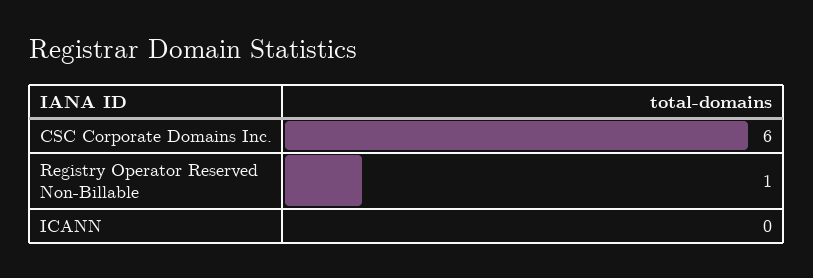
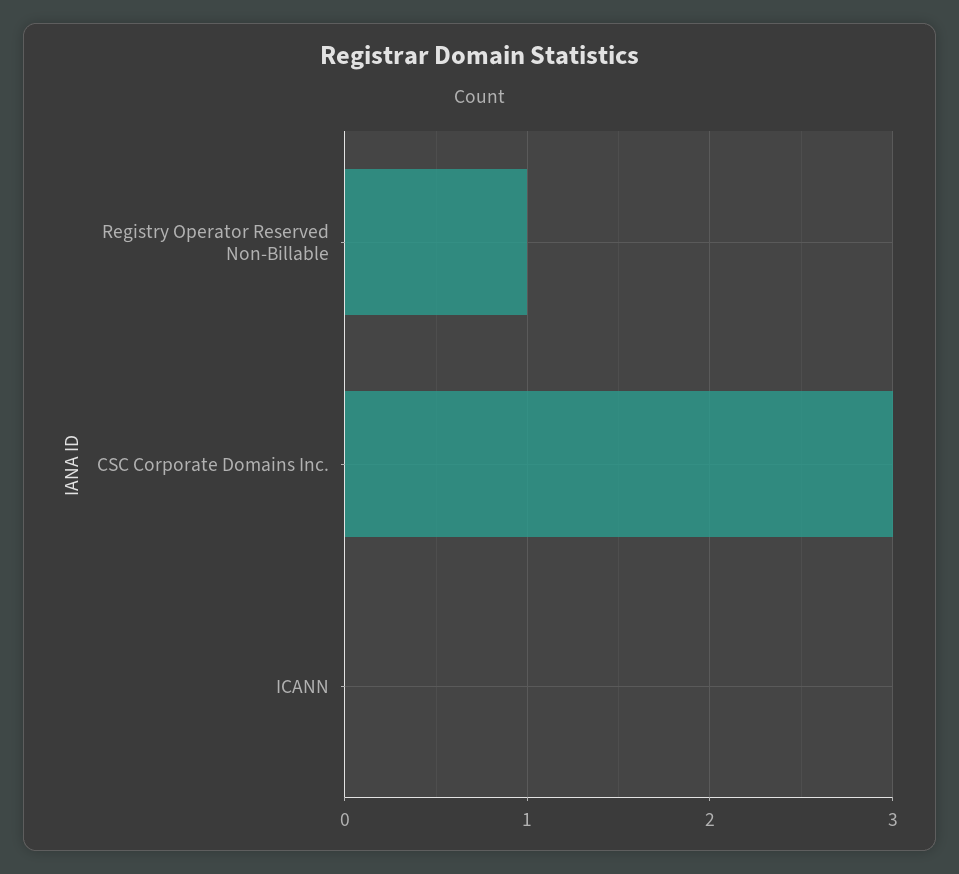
  {
-   "CSC Corporate Domains Inc.": 6,
+   "CSC Corporate Domains Inc.": 3,
    "Registry Operator Reserved Non-Billable": 1,
    "ICANN": 0
  }

